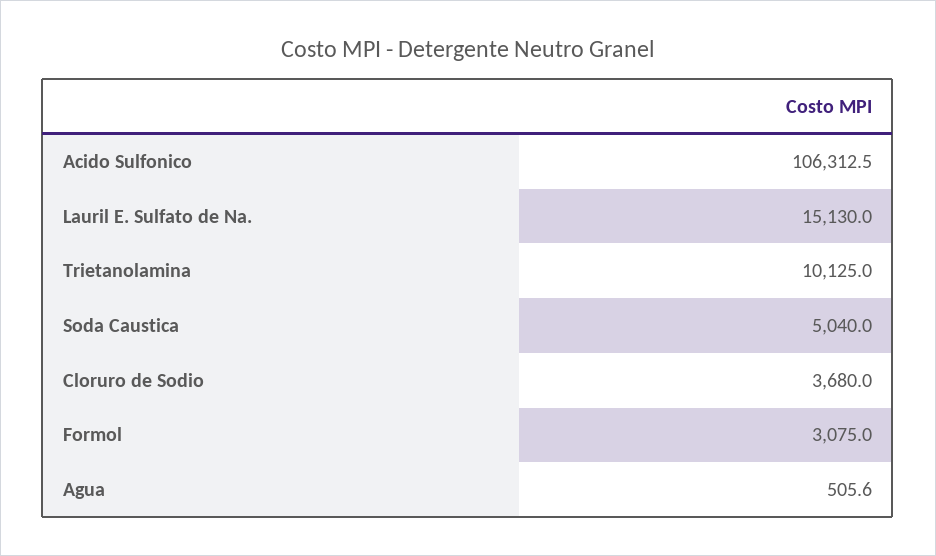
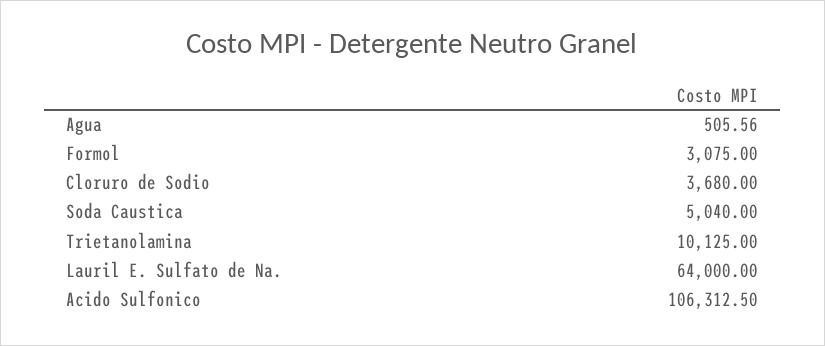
  {
    "Acido Sulfonico": 106312.5,
-   "Lauril E. Sulfato de Na.": 15130,
+   "Lauril E. Sulfato de Na.": 64000,
    "Trietanolamina": 10125,
    "Soda Caustica": 5040,
    "Cloruro de Sodio": 3680,
    "Formol": 3075,
    "Agua": 505.56
  }

